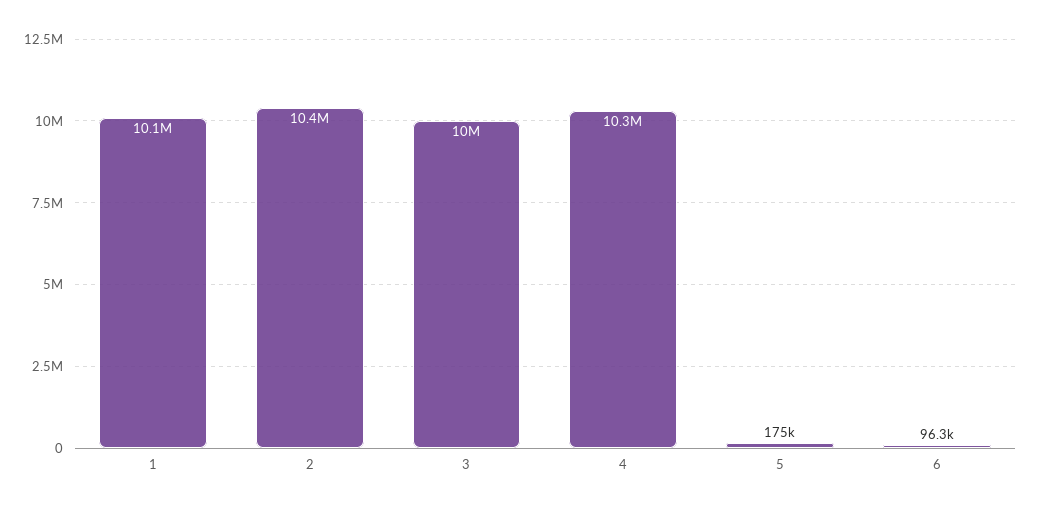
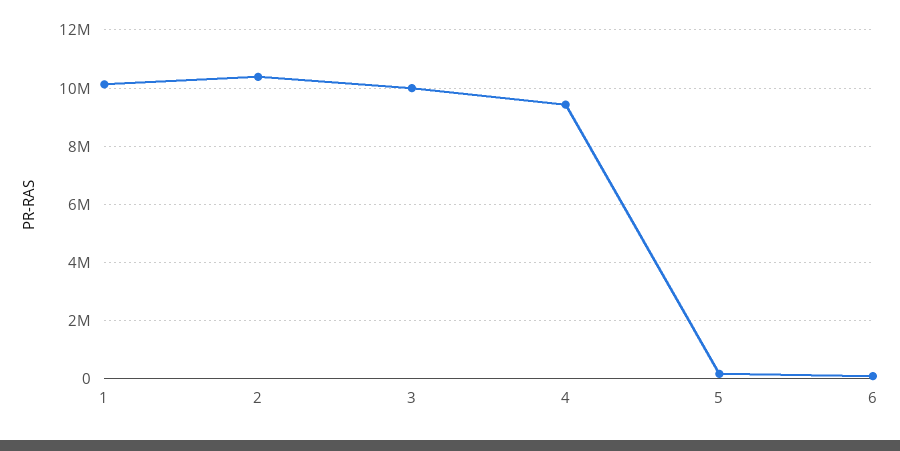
  {
    "1": 10100000,
    "2": 10400000,
    "3": 10000000,
-   "4": 10300000,
+   "4": 9500000,
    "5": 175000,
    "6": 96300
  }

